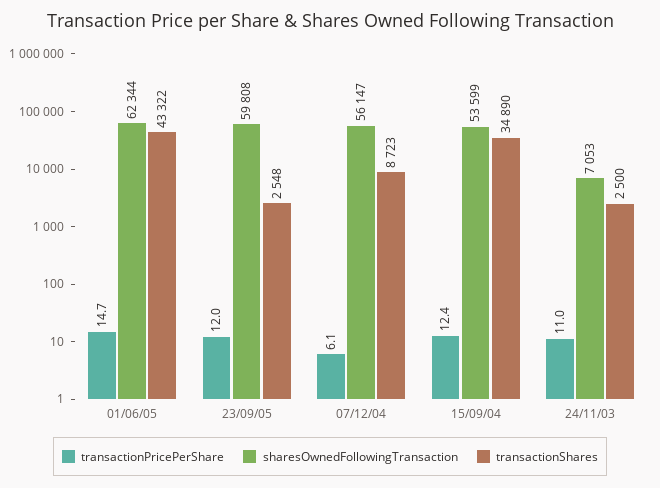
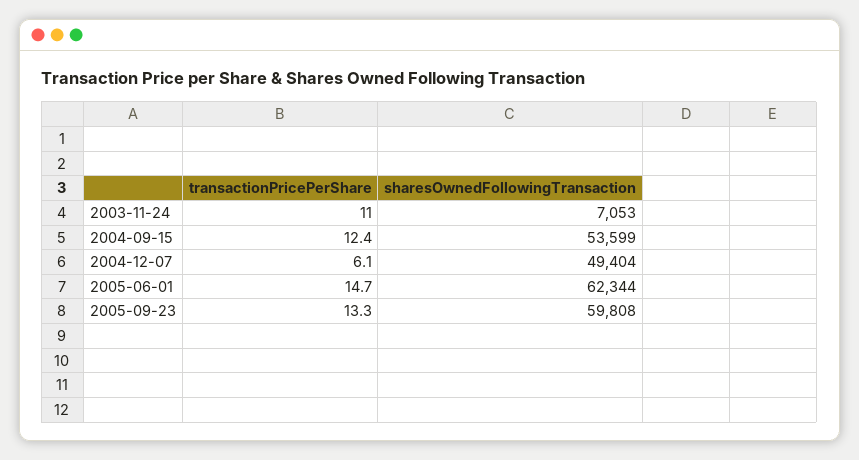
  {
    "transactionPricePerShare": {
      "01/06/05": 14.7,
-     "23/09/05": 12,
+     "23/09/05": 13.3,
      "07/12/04": 6.1,
      "15/09/04": 12.4,
      "24/11/03": 11
    },
    "sharesOwnedFollowingTransaction": {
      "01/06/05": 62344,
      "23/09/05": 59808,
-     "07/12/04": 56147,
+     "07/12/04": 49404,
      "15/09/04": 53599,
      "24/11/03": 7053
-   },
+   }
-   "transactionShares": {
-     "01/06/05": 43322,
-     "23/09/05": 2548,
-     "07/12/04": 8723,
-     "15/09/04": 34890,
-     "24/11/03": 2500
-   }
  }

